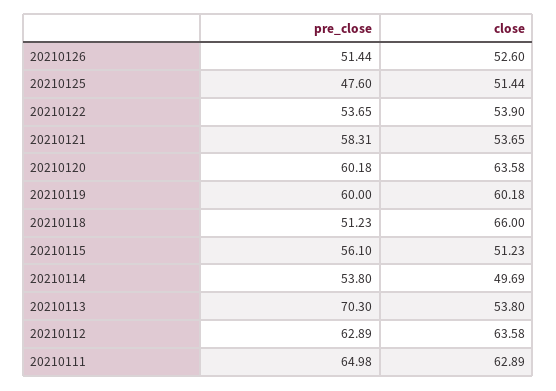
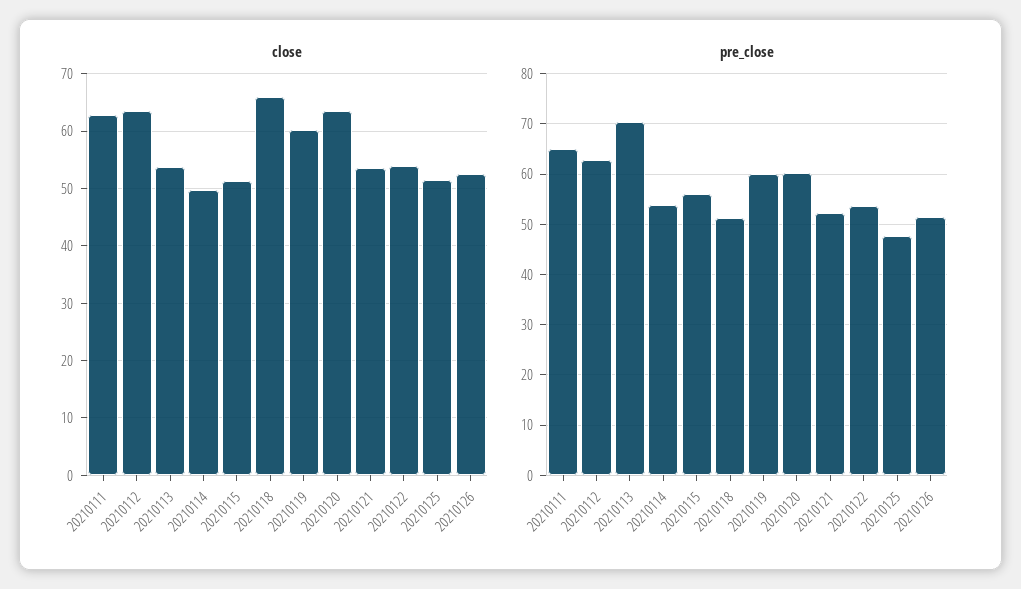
  {
    "pre_close": {
      "20210126": 51.44,
      "20210125": 47.6,
      "20210122": 53.65,
-     "20210121": 58.31,
+     "20210121": 52,
      "20210120": 60.18,
      "20210119": 60,
      "20210118": 51.23,
      "20210115": 56.1,
      "20210114": 53.8,
      "20210113": 70.3,
      "20210112": 62.89,
      "20210111": 64.98
    },
    "close": {
      "20210126": 52.6,
      "20210125": 51.44,
      "20210122": 53.9,
      "20210121": 53.65,
      "20210120": 63.58,
      "20210119": 60.18,
      "20210118": 66,
      "20210115": 51.23,
      "20210114": 49.69,
      "20210113": 53.8,
      "20210112": 63.58,
      "20210111": 62.89
    }
  }

